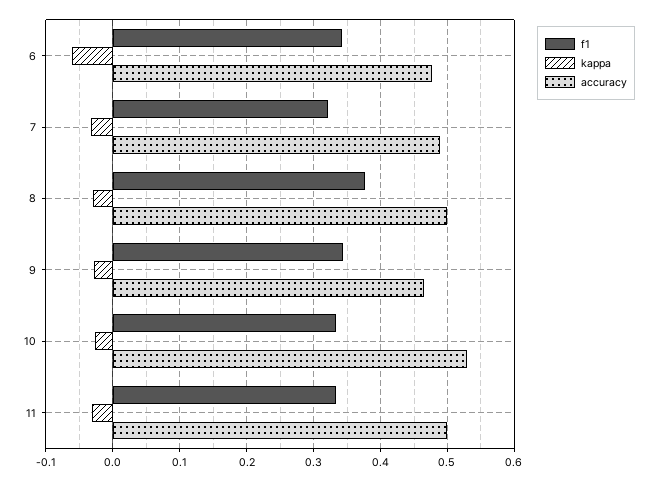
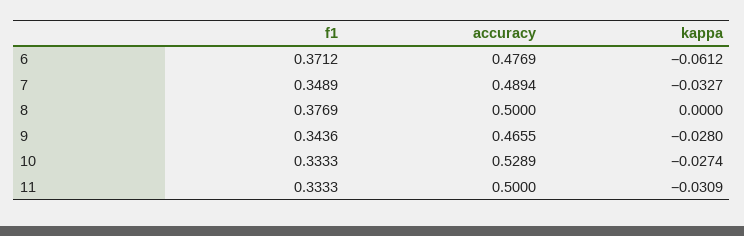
  {
    "f1": {
-     "6": 0.34,
+     "6": 0.3712,
-     "7": 0.32,
+     "7": 0.3489,
      "8": 0.3769,
      "9": 0.3436,
      "10": 0.3333,
      "11": 0.3333
    },
    "kappa": {
      "6": -0.0612,
      "7": -0.0327,
-     "8": -0.03,
+     "8": 0,
      "9": -0.028,
      "10": -0.0274,
      "11": -0.0309
    },
    "accuracy": {
      "6": 0.4769,
      "7": 0.4894,
      "8": 0.5,
      "9": 0.4655,
      "10": 0.5289,
      "11": 0.5
    }
  }

